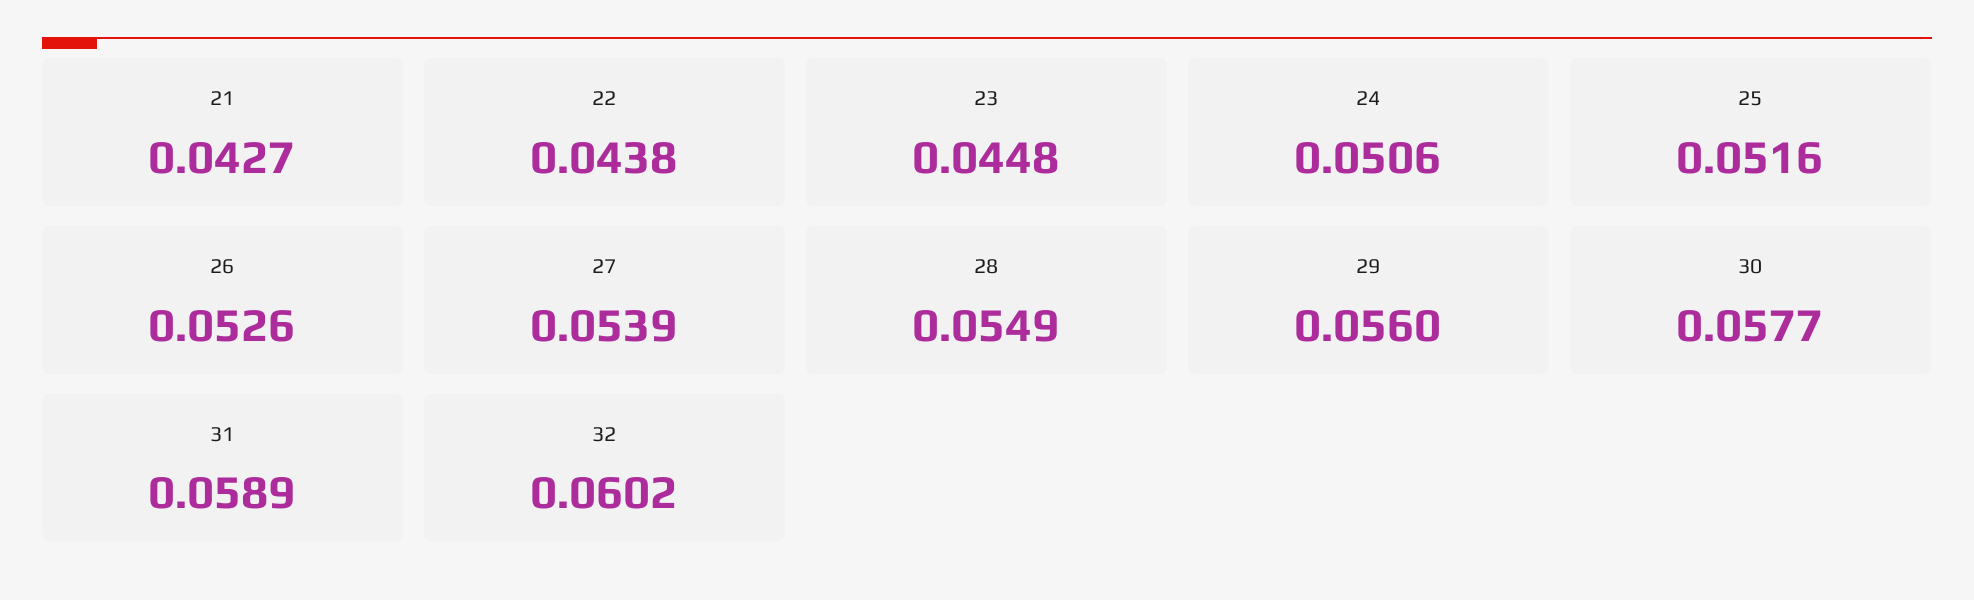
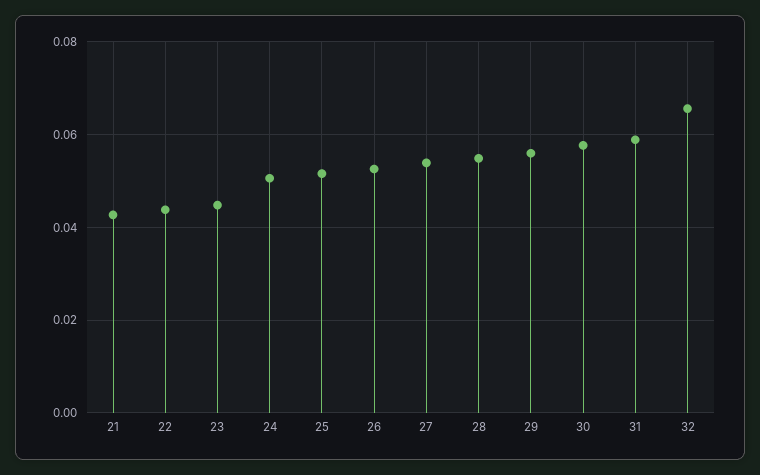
  {
    "21": 0.0427,
    "22": 0.0438,
    "23": 0.0448,
    "24": 0.0506,
    "25": 0.0516,
    "26": 0.0526,
    "27": 0.0539,
    "28": 0.0549,
    "29": 0.056,
    "30": 0.0577,
    "31": 0.0589,
-   "32": 0.0602
+   "32": 0.066
  }

